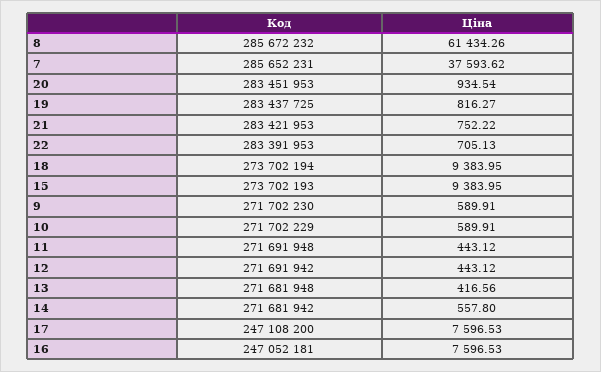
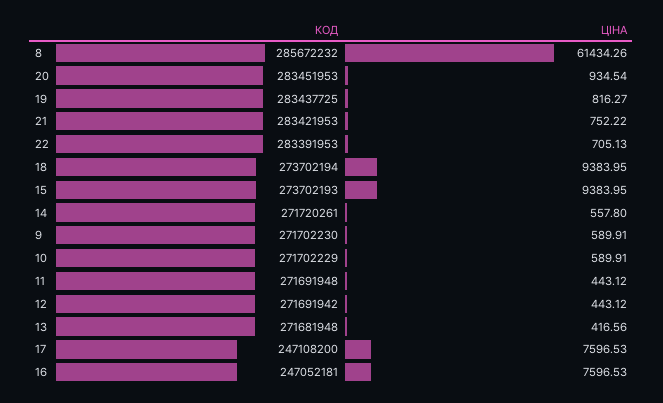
  {
    "Код": {
      "8": 285672232,
-     "7": 285652231,
      "20": 283451953,
      "19": 283437725,
      "21": 283421953,
      "22": 283391953,
      "18": 273702194,
      "15": 273702193,
      "9": 271702230,
      "10": 271702229,
      "11": 271691948,
      "12": 271691942,
      "13": 271681948,
-     "14": 271681942,
+     "14": 271720261,
      "17": 247108200,
      "16": 247052181
    },
    "Ціна": {
      "8": 61434.26,
-     "7": 37593.62,
      "20": 934.54,
      "19": 816.27,
      "21": 752.22,
      "22": 705.13,
      "18": 9383.95,
      "15": 9383.95,
      "9": 589.91,
      "10": 589.91,
      "11": 443.12,
      "12": 443.12,
      "13": 416.56,
      "14": 557.8,
      "17": 7596.53,
      "16": 7596.53
    }
  }

